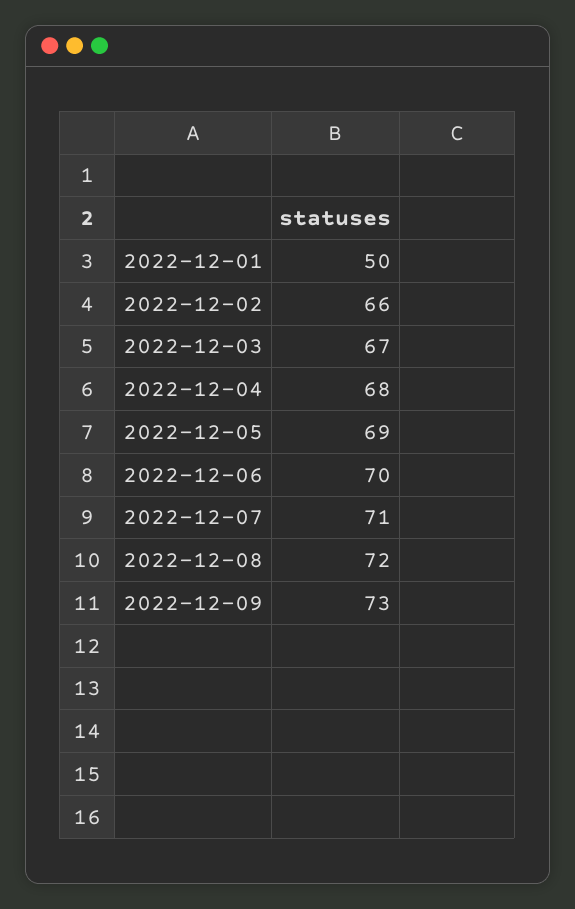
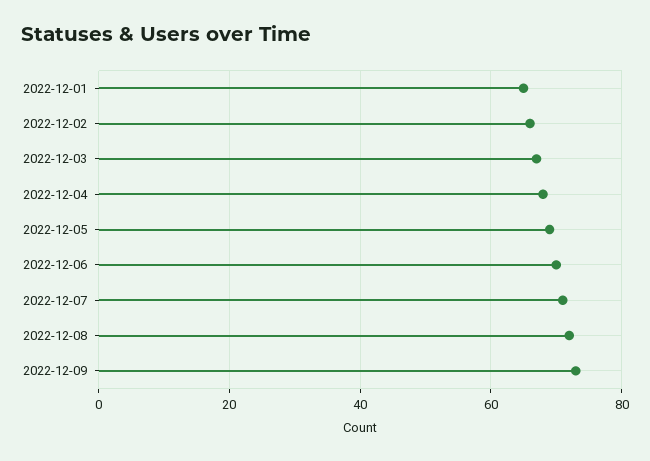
  {
-   "2022-12-01": 50,
+   "2022-12-01": 65,
    "2022-12-02": 66,
    "2022-12-03": 67,
    "2022-12-04": 68,
    "2022-12-05": 69,
    "2022-12-06": 70,
    "2022-12-07": 71,
    "2022-12-08": 72,
    "2022-12-09": 73
  }

